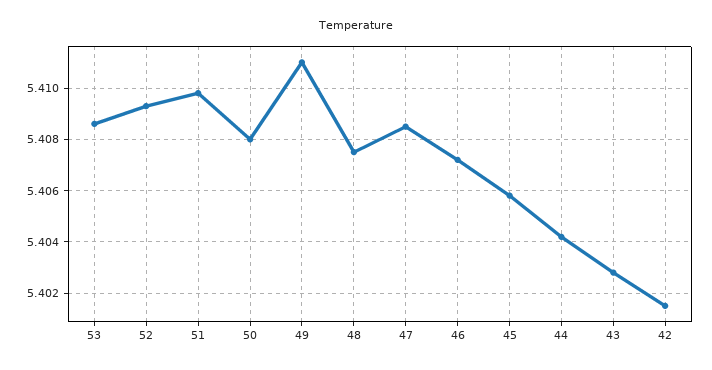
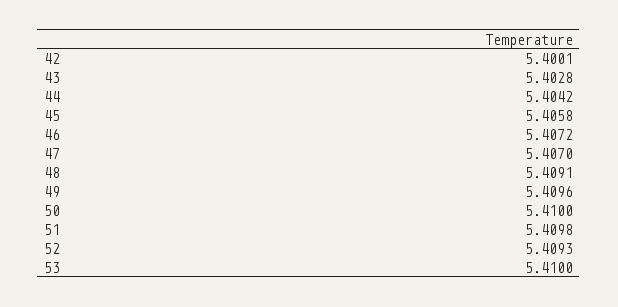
  {
-   "53": 5.4085,
+   "53": 5.41,
    "52": 5.4093,
    "51": 5.4098,
-   "50": 5.408,
+   "50": 5.41,
-   "49": 5.411,
+   "49": 5.4096,
-   "48": 5.4075,
+   "48": 5.4091,
-   "47": 5.4085,
+   "47": 5.407,
    "46": 5.4072,
    "45": 5.4058,
    "44": 5.4042,
    "43": 5.4028,
-   "42": 5.4015
+   "42": 5.4001
  }

